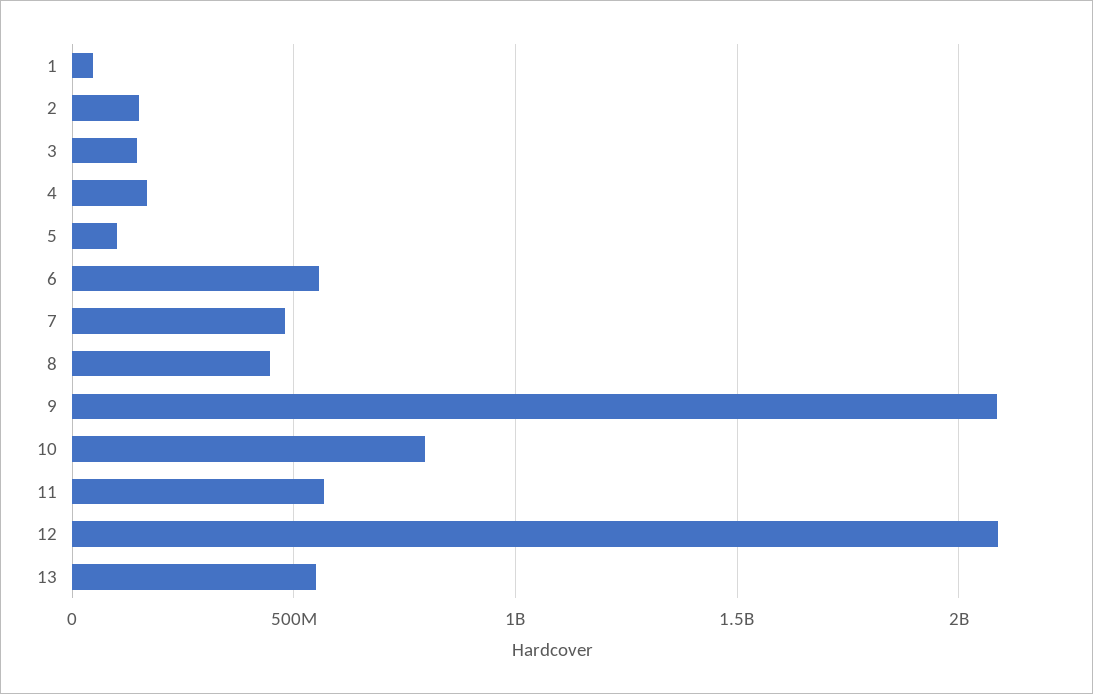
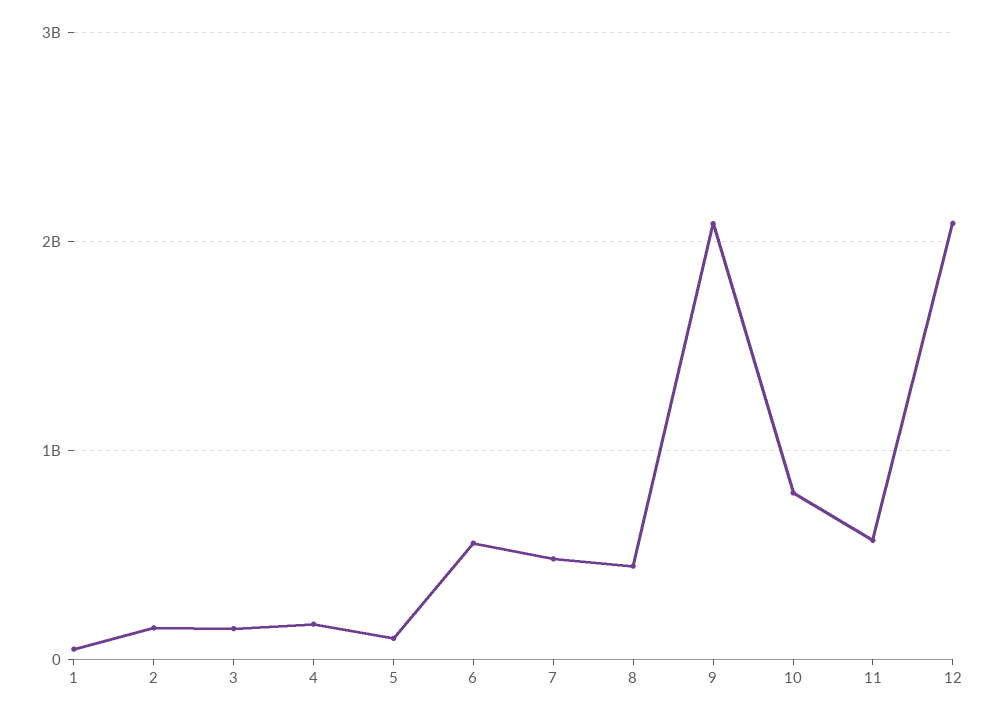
  {
    "1": 50000000,
    "2": 150000000,
    "3": 150000000,
    "4": 150000000,
    "5": 100000000,
    "6": 550000000,
    "7": 500000000,
    "8": 450000000,
    "9": 2100000000,
    "10": 800000000,
    "11": 550000000,
-   "12": 2100000000,
+   "12": 2100000000
-   "13": 550000000
  }

